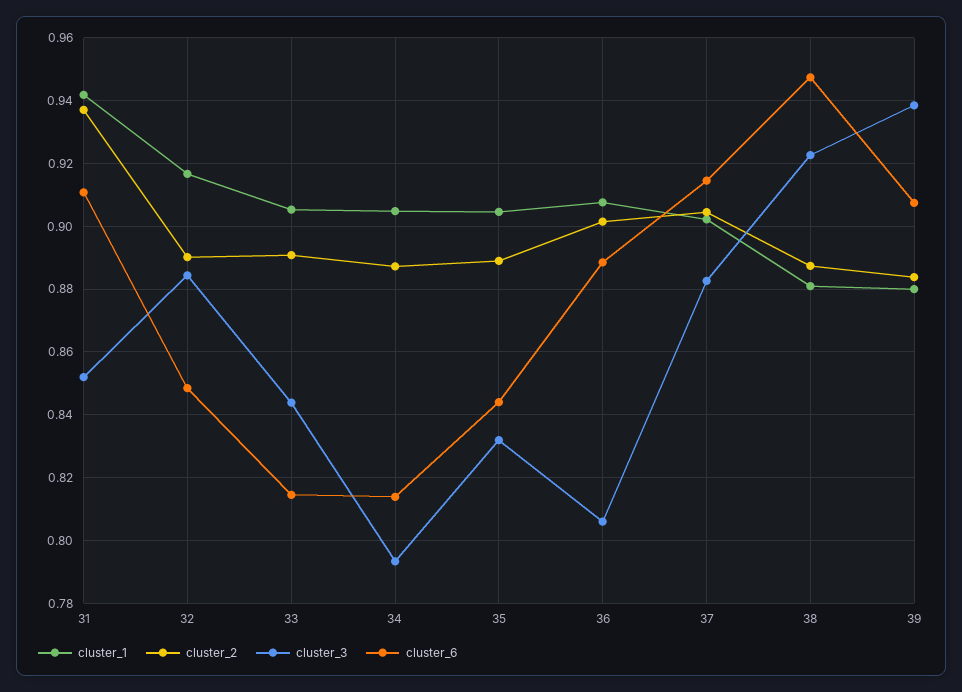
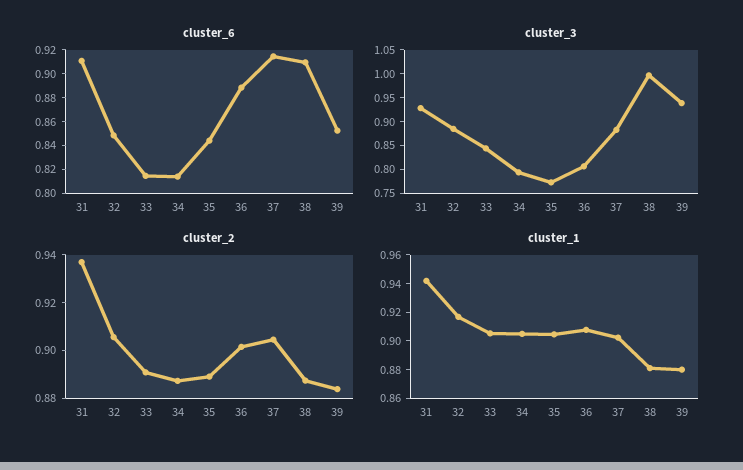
  {
    "cluster_1": {
      "31": 0.942,
      "32": 0.916,
      "33": 0.906,
      "34": 0.904,
      "35": 0.904,
      "36": 0.908,
      "37": 0.902,
      "38": 0.88,
      "39": 0.88
    },
    "cluster_2": {
      "31": 0.938,
-     "32": 0.89,
+     "32": 0.905,
      "33": 0.89,
      "34": 0.888,
      "35": 0.89,
      "36": 0.902,
      "37": 0.904,
      "38": 0.888,
      "39": 0.884
    },
    "cluster_3": {
-     "31": 0.852,
+     "31": 0.925,
      "32": 0.884,
      "33": 0.844,
      "34": 0.794,
-     "35": 0.832,
+     "35": 0.775,
      "36": 0.806,
      "37": 0.882,
-     "38": 0.922,
+     "38": 1,
      "39": 0.938
    },
    "cluster_6": {
      "31": 0.91,
      "32": 0.848,
      "33": 0.814,
      "34": 0.814,
      "35": 0.844,
      "36": 0.888,
      "37": 0.914,
-     "38": 0.948,
+     "38": 0.91,
-     "39": 0.908
+     "39": 0.85
    }
  }

